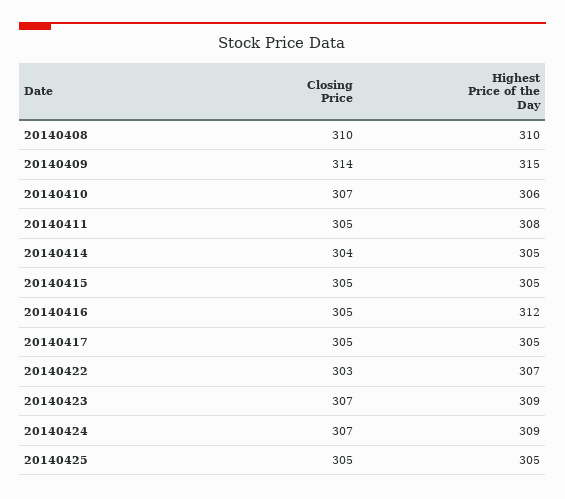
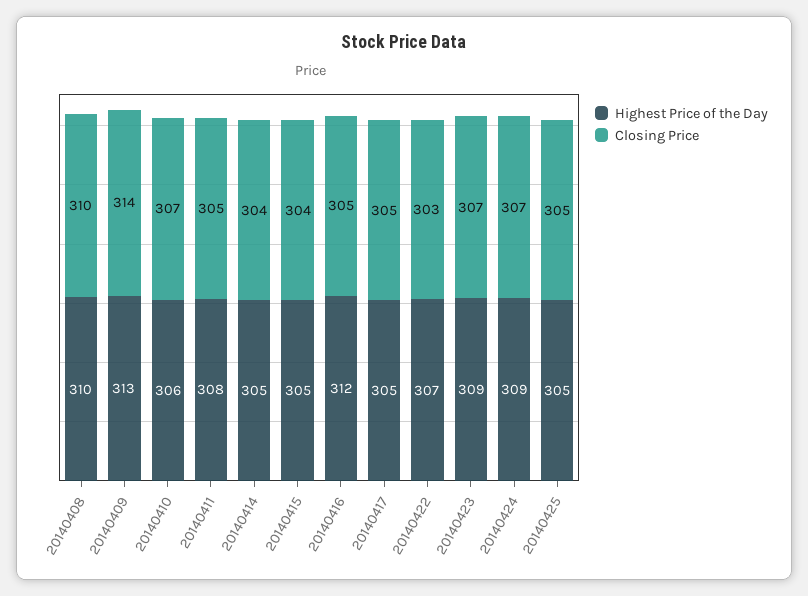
  {
    "Closing Price": {
      "20140408": 310,
      "20140409": 314,
      "20140410": 307,
      "20140411": 305,
      "20140414": 304,
-     "20140415": 305,
+     "20140415": 304,
      "20140416": 305,
      "20140417": 305,
      "20140422": 303,
      "20140423": 307,
      "20140424": 307,
      "20140425": 305
    },
    "Highest Price of the Day": {
      "20140408": 310,
-     "20140409": 315,
+     "20140409": 313,
      "20140410": 306,
      "20140411": 308,
      "20140414": 305,
      "20140415": 305,
      "20140416": 312,
      "20140417": 305,
      "20140422": 307,
      "20140423": 309,
      "20140424": 309,
      "20140425": 305
    }
  }

